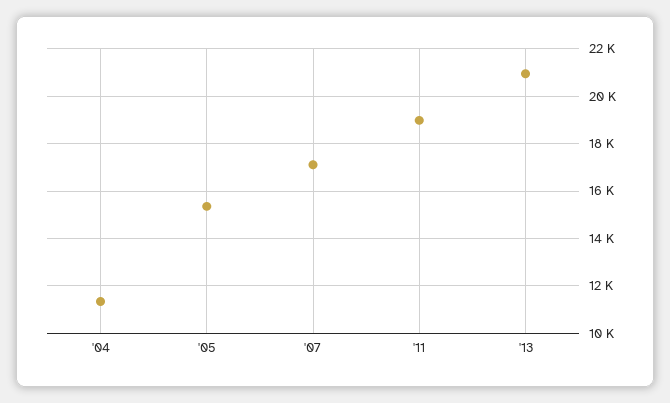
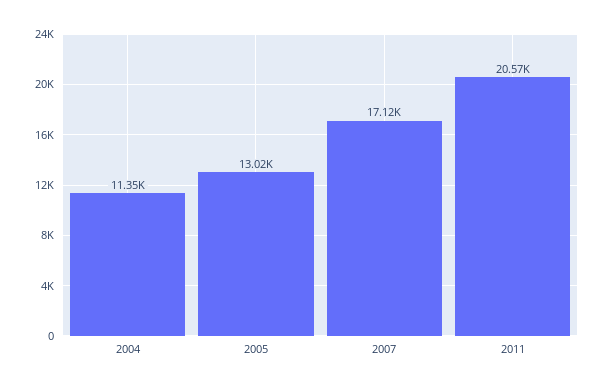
  {
    "'04": 11350,
-   "'05": 15500,
+   "'05": 13020,
    "'07": 17120,
-   "'11": 19000,
+   "'11": 20570
-   "'13": 21000
  }

